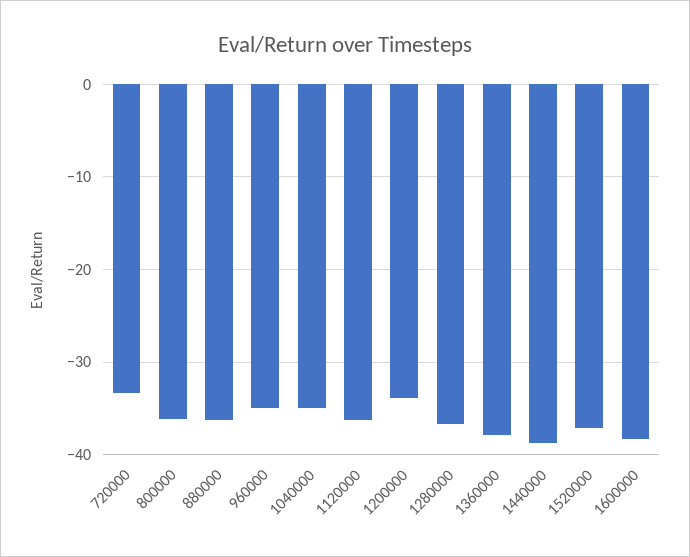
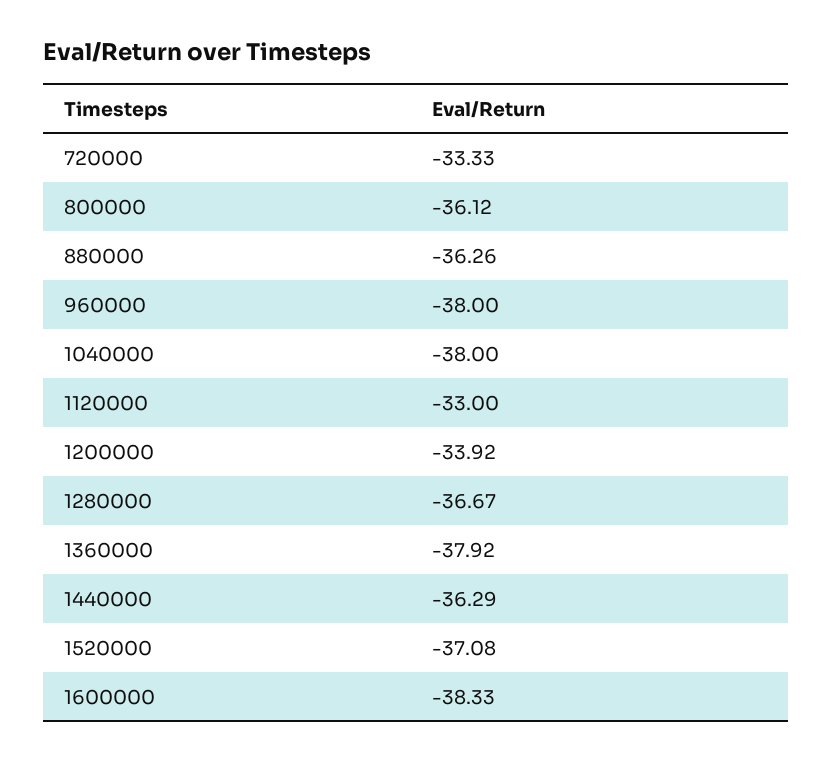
  {
    "720000": -33.33,
    "800000": -36.12,
    "880000": -36.26,
-   "960000": -35,
+   "960000": -38,
-   "1040000": -35,
+   "1040000": -38,
-   "1120000": -36,
+   "1120000": -33,
    "1200000": -33.92,
    "1280000": -36.67,
    "1360000": -37.92,
-   "1440000": -39,
+   "1440000": -36.29,
    "1520000": -37.08,
    "1600000": -38.33
  }

